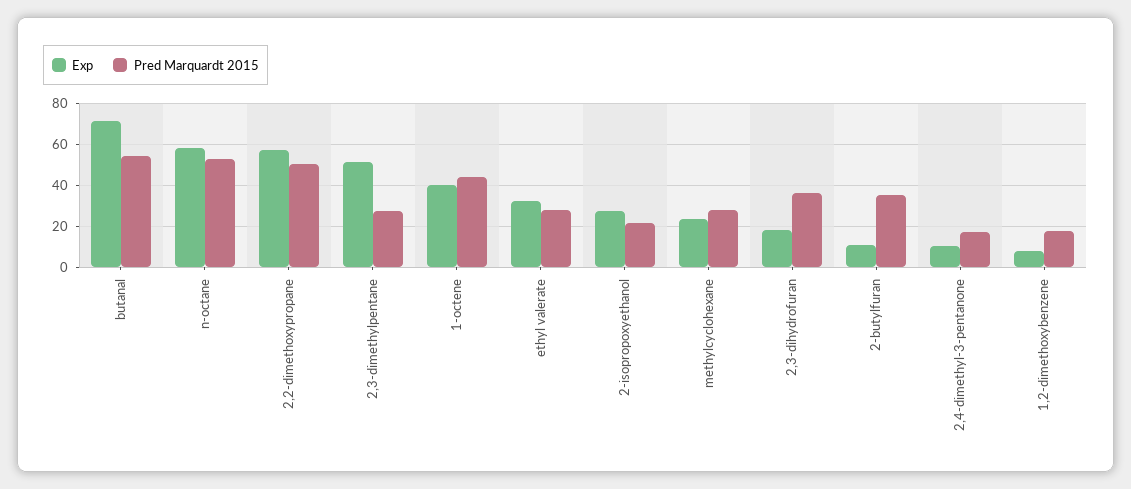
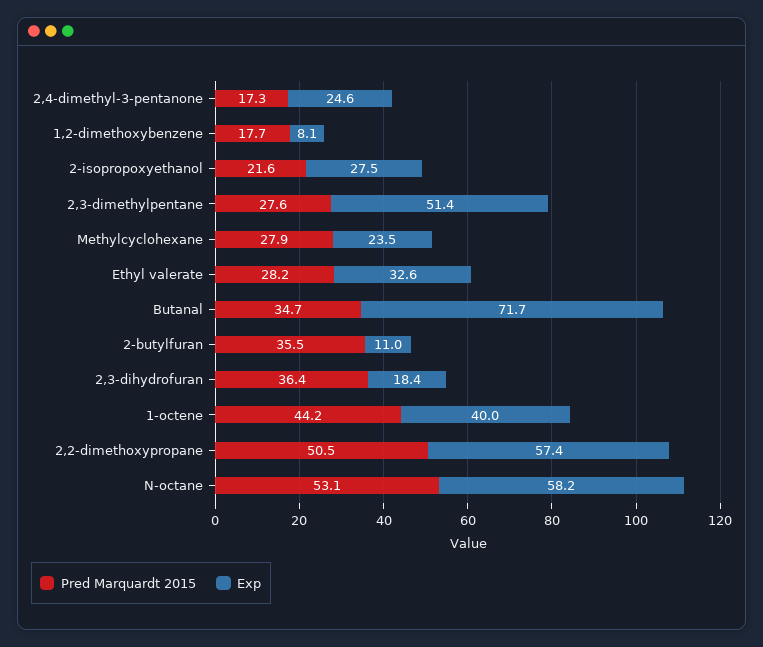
  {
    "Exp": {
      "butanal": 71.7,
      "n-octane": 58.2,
      "2,2-dimethoxypropane": 57.4,
      "2,3-dimethylpentane": 51.4,
      "1-octene": 40,
      "ethyl valerate": 32.6,
      "2-isopropoxyethanol": 27.5,
      "methylcyclohexane": 23.5,
      "2,3-dihydrofuran": 18.4,
      "2-butylfuran": 11,
-     "2,4-dimethyl-3-pentanone": 10,
+     "2,4-dimethyl-3-pentanone": 24.6,
      "1,2-dimethoxybenzene": 8.1
    },
    "Pred Marquardt 2015": {
-     "butanal": 55,
+     "butanal": 34.7,
      "n-octane": 53.1,
      "2,2-dimethoxypropane": 50.5,
      "2,3-dimethylpentane": 27.6,
      "1-octene": 44.2,
      "ethyl valerate": 28.2,
      "2-isopropoxyethanol": 21.6,
      "methylcyclohexane": 27.9,
      "2,3-dihydrofuran": 36.4,
      "2-butylfuran": 35.5,
      "2,4-dimethyl-3-pentanone": 17.3,
      "1,2-dimethoxybenzene": 17.7
    }
  }

